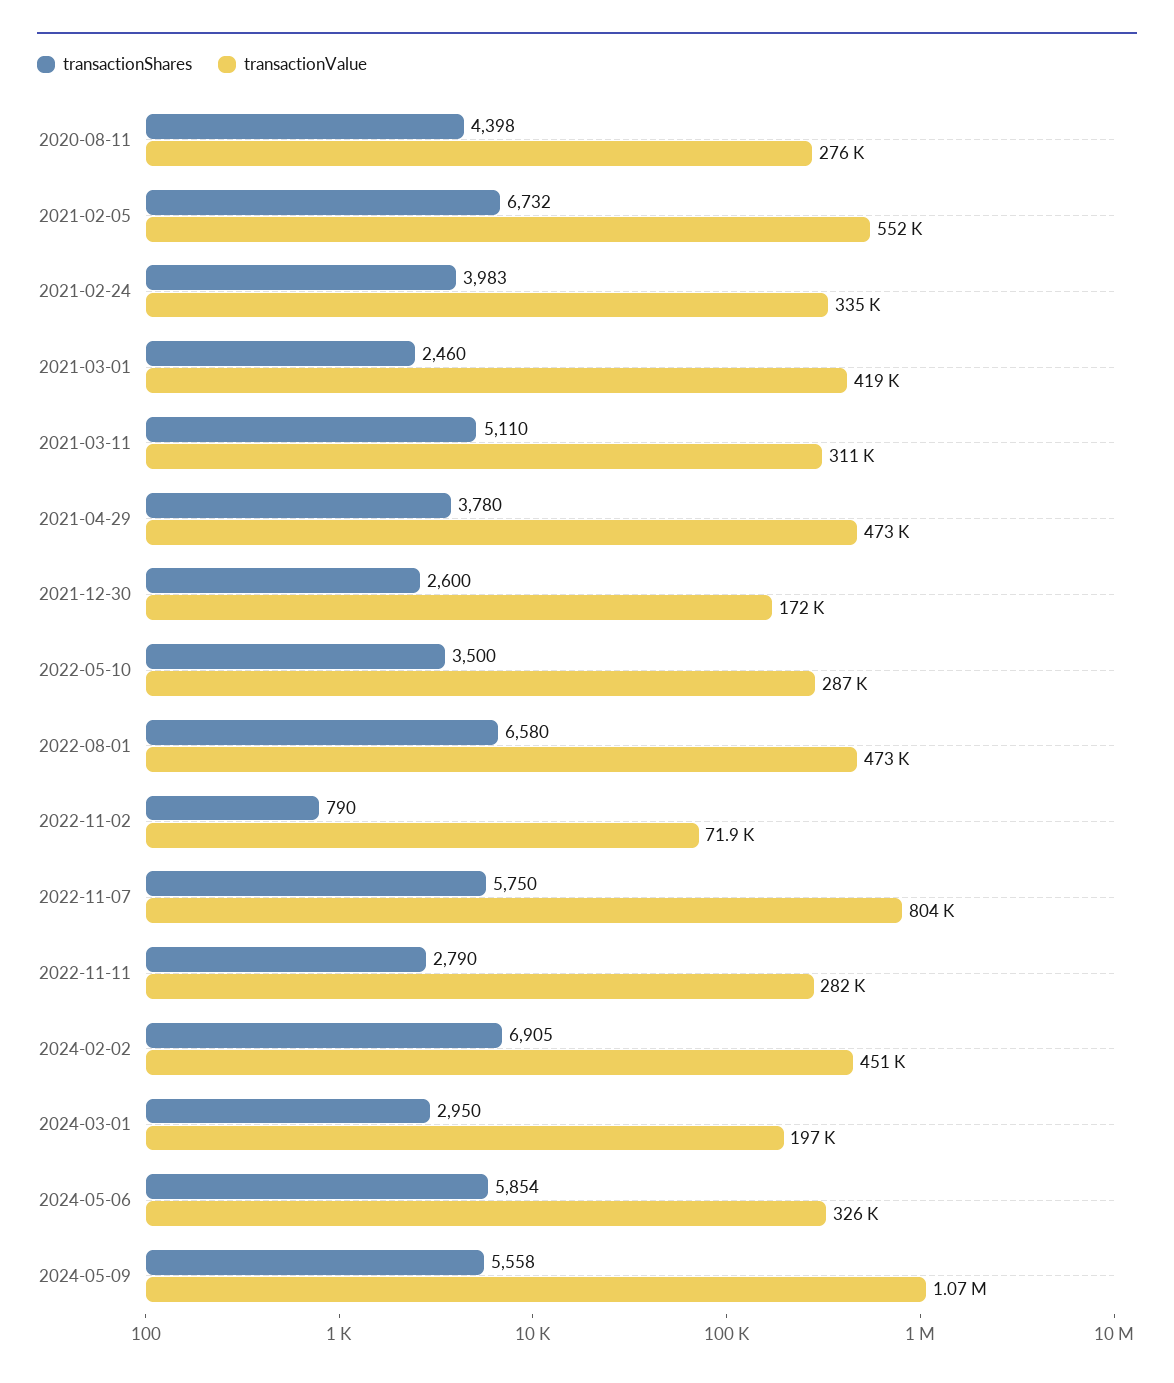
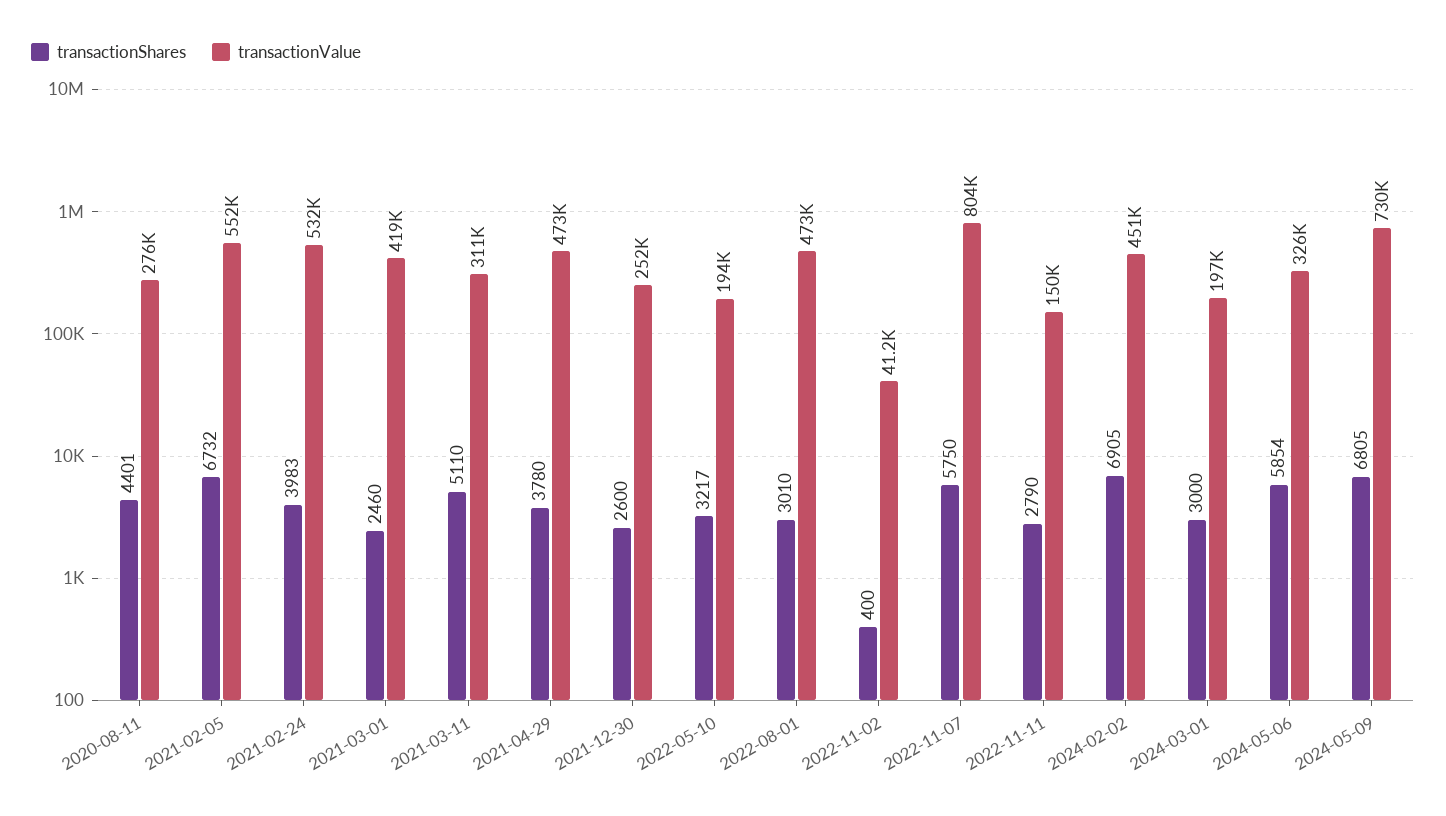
  {
    "transactionShares": {
-     "2020-08-11": 4398,
+     "2020-08-11": 4401,
      "2021-02-05": 6732,
      "2021-02-24": 3983,
      "2021-03-01": 2460,
      "2021-03-11": 5110,
      "2021-04-29": 3780,
      "2021-12-30": 2600,
-     "2022-05-10": 3500,
+     "2022-05-10": 3217,
-     "2022-08-01": 6580,
+     "2022-08-01": 3010,
-     "2022-11-02": 790,
+     "2022-11-02": 400,
      "2022-11-07": 5750,
      "2022-11-11": 2790,
      "2024-02-02": 6905,
-     "2024-03-01": 2950,
+     "2024-03-01": 3000,
      "2024-05-06": 5854,
-     "2024-05-09": 5558
+     "2024-05-09": 6805
    },
    "transactionValue": {
      "2020-08-11": 276000,
      "2021-02-05": 552000,
-     "2021-02-24": 335000,
+     "2021-02-24": 532000,
      "2021-03-01": 419000,
      "2021-03-11": 311000,
      "2021-04-29": 473000,
-     "2021-12-30": 172000,
+     "2021-12-30": 252000,
-     "2022-05-10": 287000,
+     "2022-05-10": 194000,
      "2022-08-01": 473000,
-     "2022-11-02": 71900,
+     "2022-11-02": 41200,
      "2022-11-07": 804000,
-     "2022-11-11": 282000,
+     "2022-11-11": 150000,
      "2024-02-02": 451000,
      "2024-03-01": 197000,
      "2024-05-06": 326000,
-     "2024-05-09": 1070000
+     "2024-05-09": 730000
    }
  }

